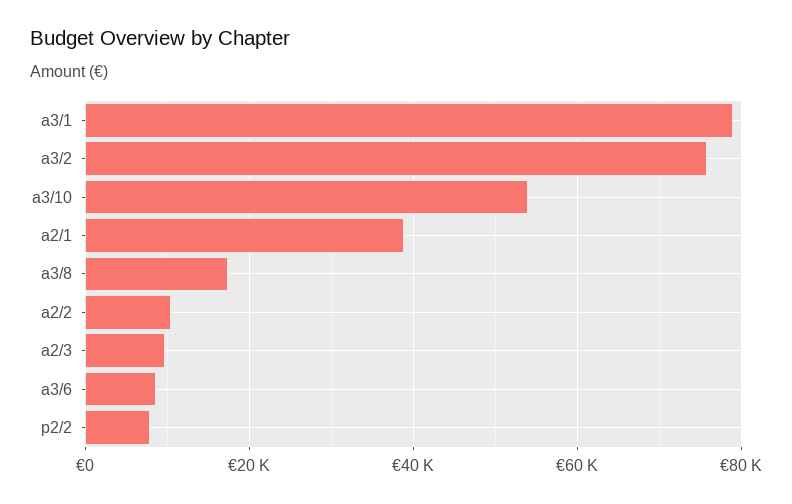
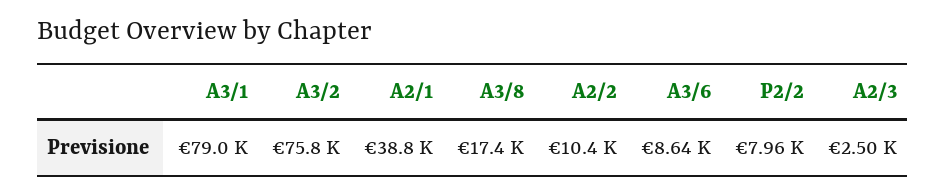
  {
    "a3/1": 79000,
    "a3/2": 75800,
-   "a3/10": 54000,
    "a2/1": 38800,
    "a3/8": 17400,
    "a2/2": 10400,
-   "a2/3": 10000,
+   "a2/3": 2500,
    "a3/6": 8640,
    "p2/2": 7960
  }

